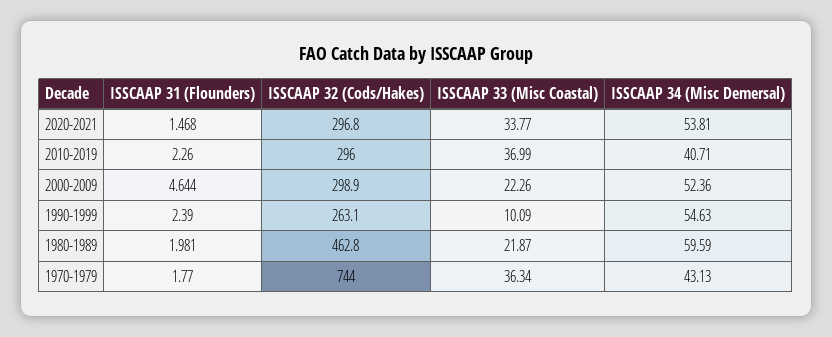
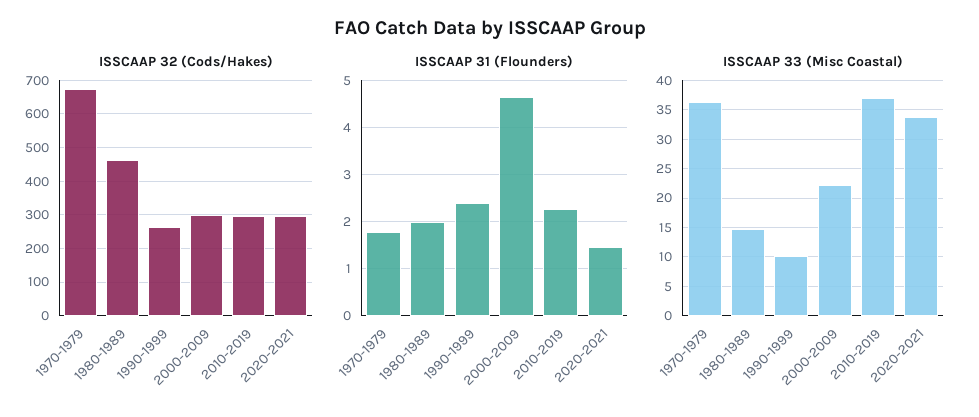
  {
    "ISSCAAP 31 (Flounders)": {
      "2020-2021": 1.468,
      "2010-2019": 2.26,
      "2000-2009": 4.644,
      "1990-1999": 2.39,
      "1980-1989": 1.981,
      "1970-1979": 1.77
    },
    "ISSCAAP 32 (Cods/Hakes)": {
      "2020-2021": 296.8,
      "2010-2019": 296,
      "2000-2009": 298.9,
      "1990-1999": 263.1,
      "1980-1989": 462.8,
-     "1970-1979": 744
+     "1970-1979": 680
    },
    "ISSCAAP 33 (Misc Coastal)": {
      "2020-2021": 33.77,
      "2010-2019": 36.99,
      "2000-2009": 22.26,
      "1990-1999": 10.09,
-     "1980-1989": 21.87,
+     "1980-1989": 15,
      "1970-1979": 36.34
-   },
+   }
-   "ISSCAAP 34 (Misc Demersal)": {
-     "2020-2021": 53.81,
-     "2010-2019": 40.71,
-     "2000-2009": 52.36,
-     "1990-1999": 54.63,
-     "1980-1989": 59.59,
-     "1970-1979": 43.13
-   }
  }

